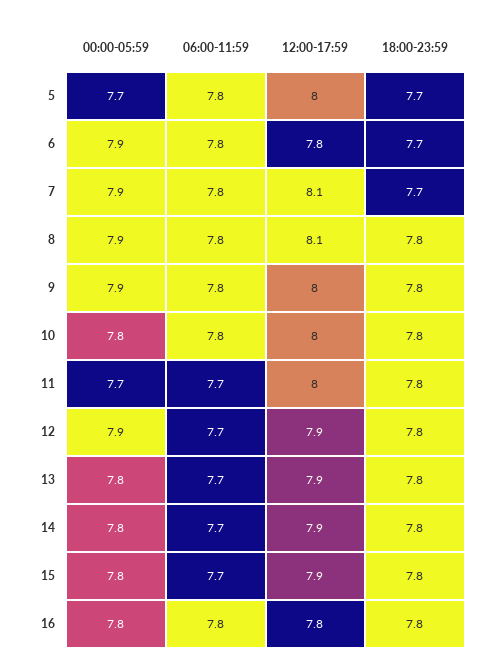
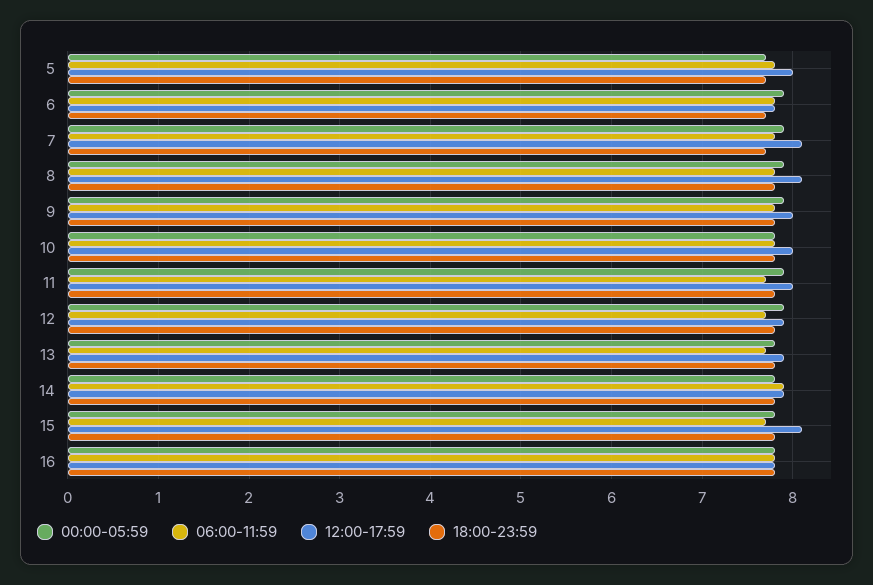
  {
    "00:00-05:59": {
      "5": 7.7,
      "6": 7.9,
      "7": 7.9,
      "8": 7.9,
      "9": 7.9,
      "10": 7.8,
-     "11": 7.7,
+     "11": 7.9,
      "12": 7.9,
      "13": 7.8,
      "14": 7.8,
      "15": 7.8,
      "16": 7.8
    },
    "06:00-11:59": {
      "5": 7.8,
      "6": 7.8,
      "7": 7.8,
      "8": 7.8,
      "9": 7.8,
      "10": 7.8,
      "11": 7.7,
      "12": 7.7,
      "13": 7.7,
-     "14": 7.7,
+     "14": 7.9,
      "15": 7.7,
      "16": 7.8
    },
    "12:00-17:59": {
      "5": 8,
      "6": 7.8,
      "7": 8.1,
      "8": 8.1,
      "9": 8,
      "10": 8,
      "11": 8,
      "12": 7.9,
      "13": 7.9,
      "14": 7.9,
-     "15": 7.9,
+     "15": 8.1,
      "16": 7.8
    },
    "18:00-23:59": {
      "5": 7.7,
      "6": 7.7,
      "7": 7.7,
      "8": 7.8,
      "9": 7.8,
      "10": 7.8,
      "11": 7.8,
      "12": 7.8,
      "13": 7.8,
      "14": 7.8,
      "15": 7.8,
      "16": 7.8
    }
  }

